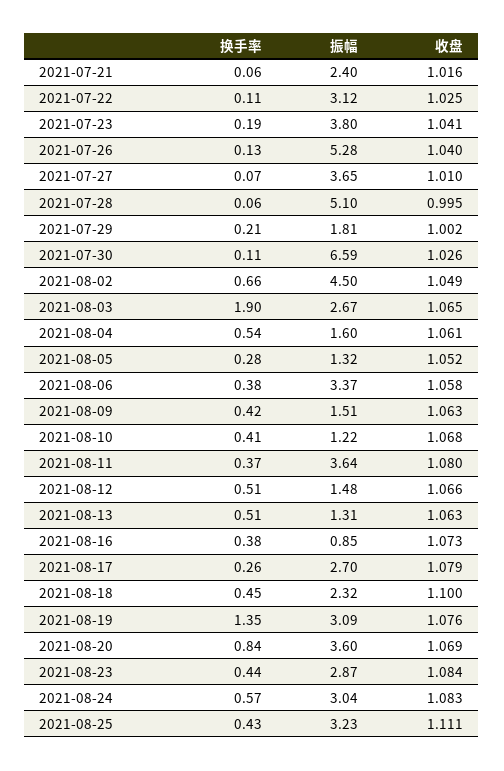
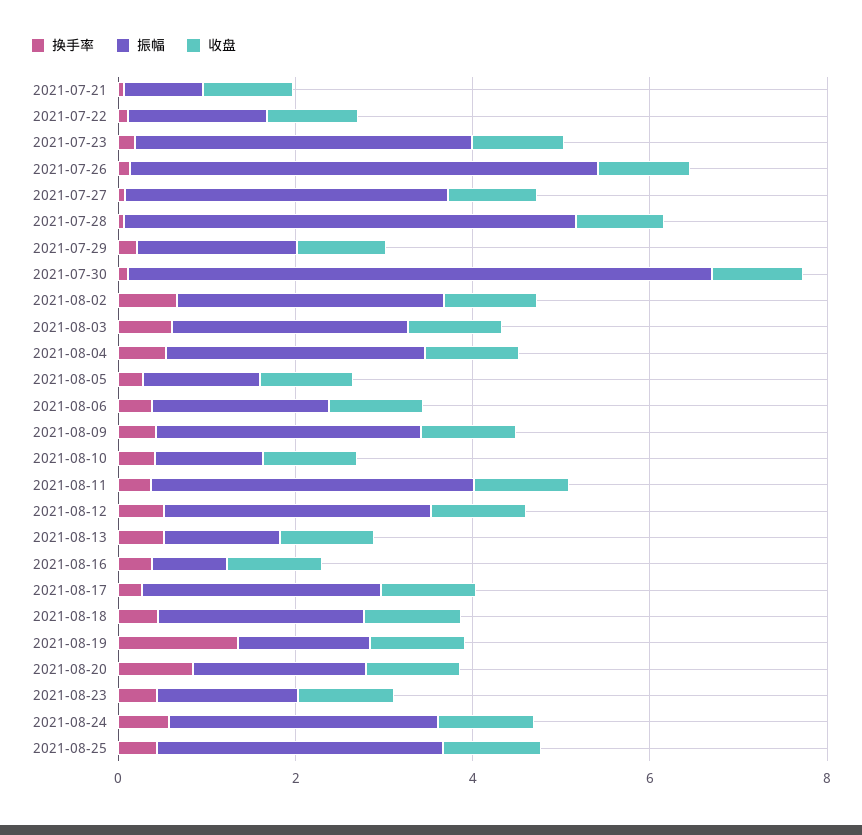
  {
    "换手率": {
      "2021-07-21": 0.06,
      "2021-07-22": 0.11,
      "2021-07-23": 0.19,
      "2021-07-26": 0.13,
      "2021-07-27": 0.07,
      "2021-07-28": 0.06,
      "2021-07-29": 0.21,
      "2021-07-30": 0.11,
      "2021-08-02": 0.66,
-     "2021-08-03": 1.9,
+     "2021-08-03": 0.5,
      "2021-08-04": 0.54,
      "2021-08-05": 0.28,
      "2021-08-06": 0.38,
      "2021-08-09": 0.42,
      "2021-08-10": 0.41,
      "2021-08-11": 0.37,
      "2021-08-12": 0.51,
      "2021-08-13": 0.51,
      "2021-08-16": 0.38,
      "2021-08-17": 0.26,
      "2021-08-18": 0.45,
      "2021-08-19": 1.35,
      "2021-08-20": 0.84,
      "2021-08-23": 0.44,
      "2021-08-24": 0.57,
      "2021-08-25": 0.43
    },
    "振幅": {
-     "2021-07-21": 2.4,
+     "2021-07-21": 1,
-     "2021-07-22": 3.12,
+     "2021-07-22": 1.5,
      "2021-07-23": 3.8,
      "2021-07-26": 5.28,
      "2021-07-27": 3.65,
      "2021-07-28": 5.1,
      "2021-07-29": 1.81,
      "2021-07-30": 6.59,
-     "2021-08-02": 4.5,
+     "2021-08-02": 3,
      "2021-08-03": 2.67,
-     "2021-08-04": 1.6,
+     "2021-08-04": 3,
      "2021-08-05": 1.32,
-     "2021-08-06": 3.37,
+     "2021-08-06": 2,
-     "2021-08-09": 1.51,
+     "2021-08-09": 3,
      "2021-08-10": 1.22,
      "2021-08-11": 3.64,
-     "2021-08-12": 1.48,
+     "2021-08-12": 3,
      "2021-08-13": 1.31,
      "2021-08-16": 0.85,
      "2021-08-17": 2.7,
      "2021-08-18": 2.32,
-     "2021-08-19": 3.09,
+     "2021-08-19": 1.5,
-     "2021-08-20": 3.6,
+     "2021-08-20": 2,
-     "2021-08-23": 2.87,
+     "2021-08-23": 1.5,
      "2021-08-24": 3.04,
      "2021-08-25": 3.23
    },
    "收盘": {
      "2021-07-21": 1.016,
      "2021-07-22": 1.025,
      "2021-07-23": 1.041,
      "2021-07-26": 1.04,
      "2021-07-27": 1.01,
      "2021-07-28": 0.995,
      "2021-07-29": 1.002,
      "2021-07-30": 1.026,
      "2021-08-02": 1.049,
      "2021-08-03": 1.065,
      "2021-08-04": 1.061,
      "2021-08-05": 1.052,
      "2021-08-06": 1.058,
      "2021-08-09": 1.063,
      "2021-08-10": 1.068,
      "2021-08-11": 1.08,
      "2021-08-12": 1.066,
      "2021-08-13": 1.063,
      "2021-08-16": 1.073,
      "2021-08-17": 1.079,
      "2021-08-18": 1.1,
      "2021-08-19": 1.076,
      "2021-08-20": 1.069,
      "2021-08-23": 1.084,
      "2021-08-24": 1.083,
      "2021-08-25": 1.111
    }
  }

